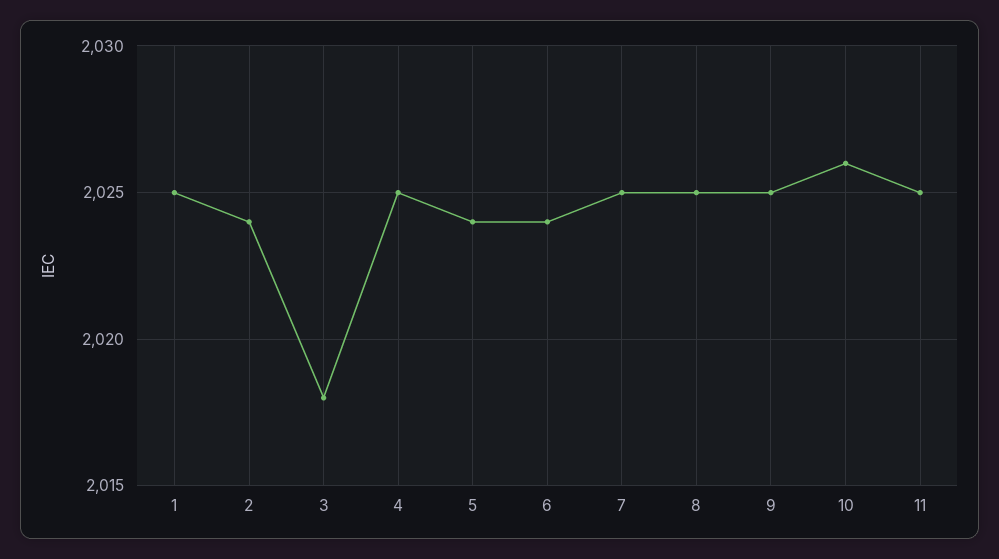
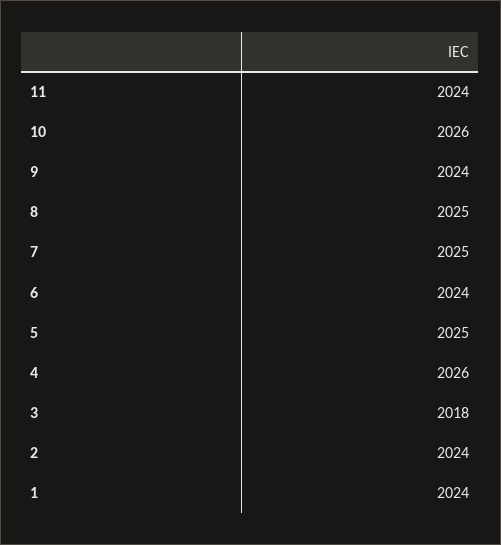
  {
-   "1": 2025,
+   "1": 2024,
    "2": 2024,
    "3": 2018,
-   "4": 2025,
+   "4": 2026,
-   "5": 2024,
+   "5": 2025,
    "6": 2024,
    "7": 2025,
    "8": 2025,
-   "9": 2025,
+   "9": 2024,
    "10": 2026,
-   "11": 2025
+   "11": 2024
  }

